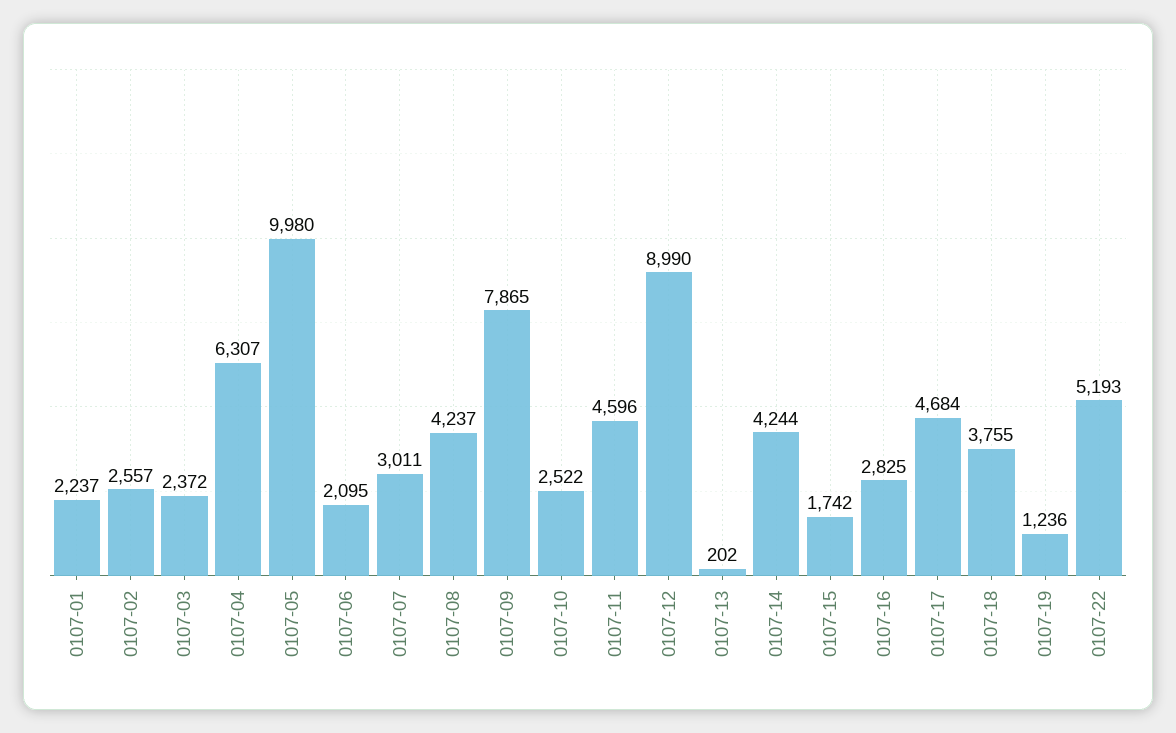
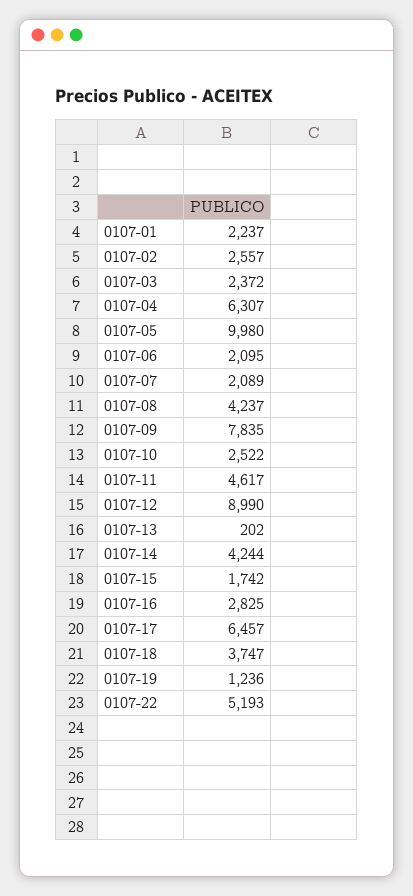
  {
    "0107-01": 2237,
    "0107-02": 2557,
    "0107-03": 2372,
    "0107-04": 6307,
    "0107-05": 9980,
    "0107-06": 2095,
-   "0107-07": 3011,
+   "0107-07": 2089,
    "0107-08": 4237,
-   "0107-09": 7865,
+   "0107-09": 7835,
    "0107-10": 2522,
-   "0107-11": 4596,
+   "0107-11": 4617,
    "0107-12": 8990,
    "0107-13": 202,
    "0107-14": 4244,
    "0107-15": 1742,
    "0107-16": 2825,
-   "0107-17": 4684,
+   "0107-17": 6457,
-   "0107-18": 3755,
+   "0107-18": 3747,
    "0107-19": 1236,
    "0107-22": 5193
  }

